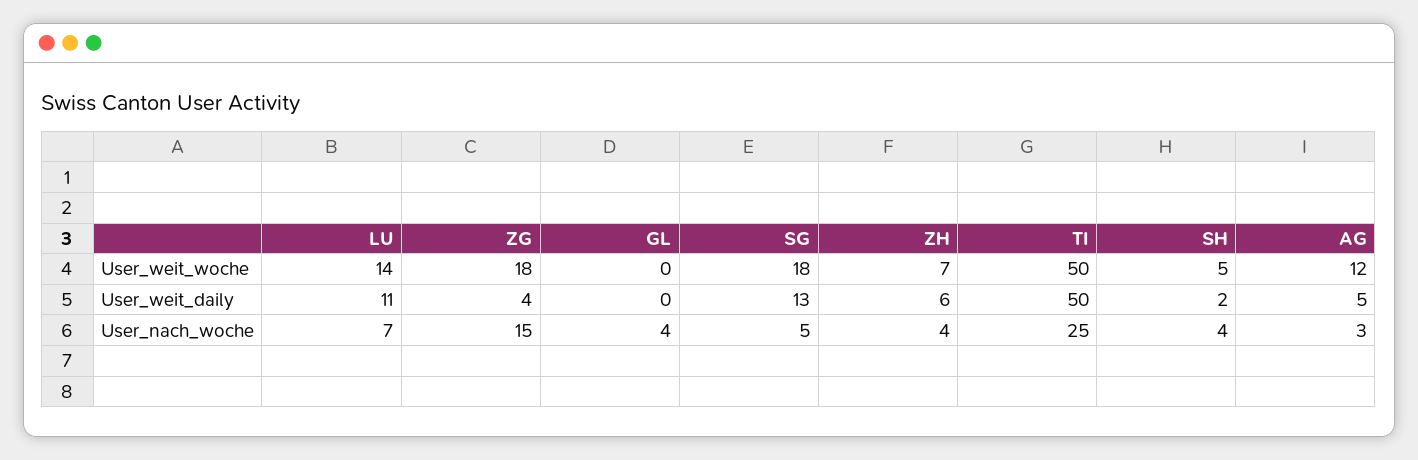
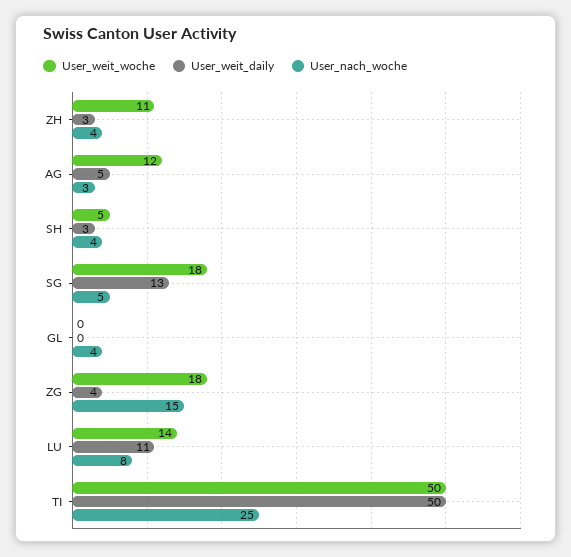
  {
    "User_weit_woche": {
      "LU": 14,
      "ZG": 18,
      "GL": 0,
      "SG": 18,
-     "ZH": 7,
+     "ZH": 11,
      "TI": 50,
      "SH": 5,
      "AG": 12
    },
    "User_weit_daily": {
      "LU": 11,
      "ZG": 4,
      "GL": 0,
      "SG": 13,
-     "ZH": 6,
+     "ZH": 3,
      "TI": 50,
-     "SH": 2,
+     "SH": 3,
      "AG": 5
    },
    "User_nach_woche": {
-     "LU": 7,
+     "LU": 8,
      "ZG": 15,
      "GL": 4,
      "SG": 5,
      "ZH": 4,
      "TI": 25,
      "SH": 4,
      "AG": 3
    }
  }

